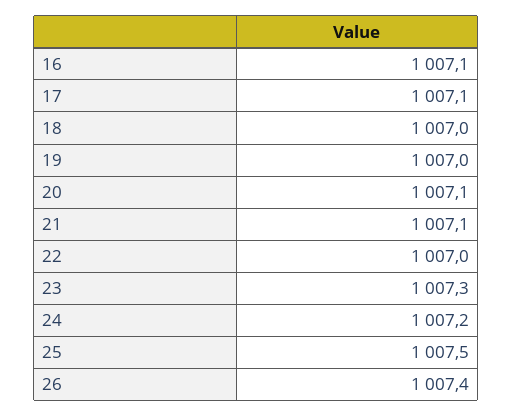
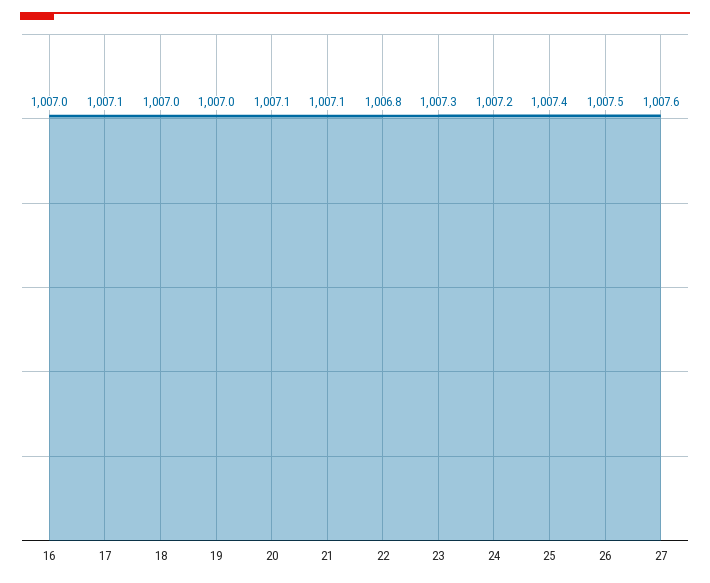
  {
-   "16": 1007.1,
+   "16": 1007,
    "17": 1007.1,
    "18": 1007,
    "19": 1007,
    "20": 1007.1,
    "21": 1007.1,
-   "22": 1007,
+   "22": 1006.8,
    "23": 1007.3,
    "24": 1007.2,
-   "25": 1007.5,
+   "25": 1007.4,
-   "26": 1007.4
+   "26": 1007.5,
+   "27": 1007.6
  }

